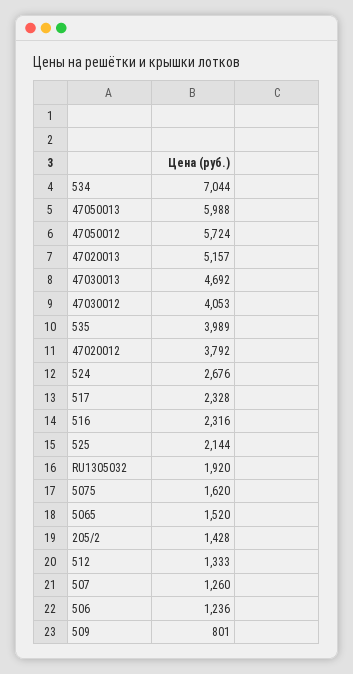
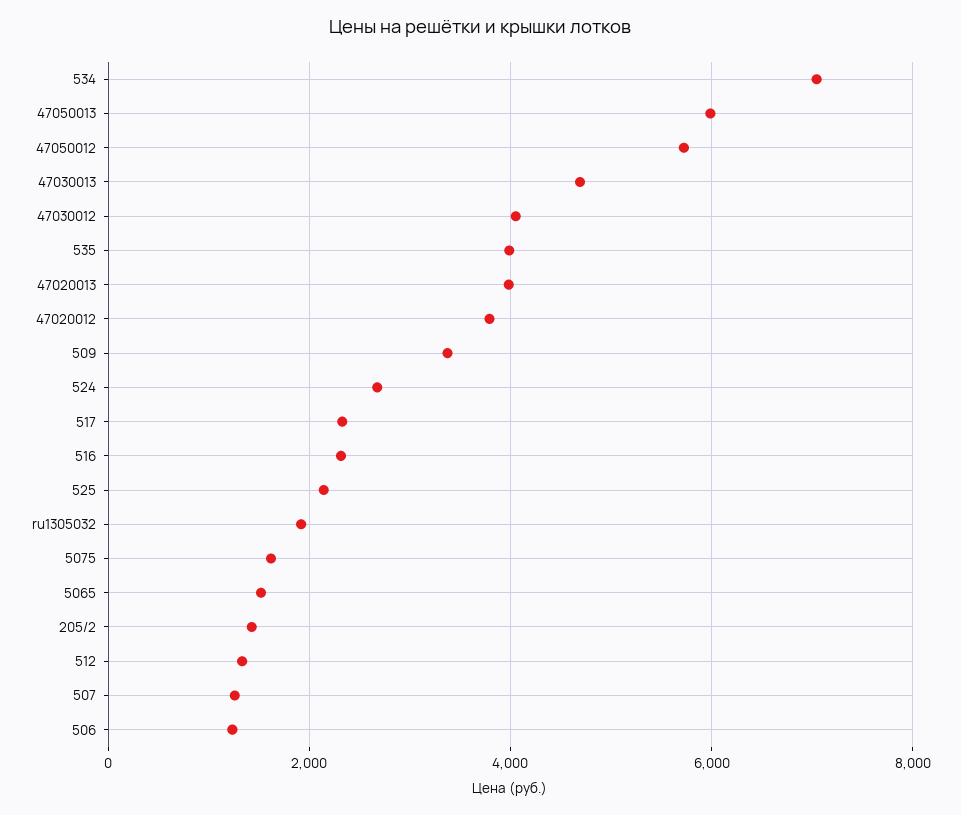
  {
    "534": 7044,
    "47050013": 5988,
    "47050012": 5724,
-   "47020013": 5157,
+   "47020013": 4000,
    "47030013": 4692,
    "47030012": 4053,
    "535": 3989,
    "47020012": 3792,
    "524": 2676,
    "517": 2328,
    "516": 2316,
    "525": 2144,
    "RU1305032": 1920,
    "5075": 1620,
    "5065": 1520,
    "205/2": 1428,
    "512": 1333,
    "507": 1260,
    "506": 1236,
-   "509": 801
+   "509": 3400
  }

